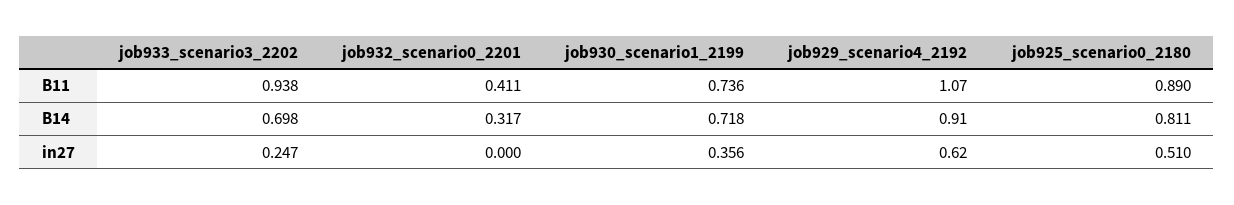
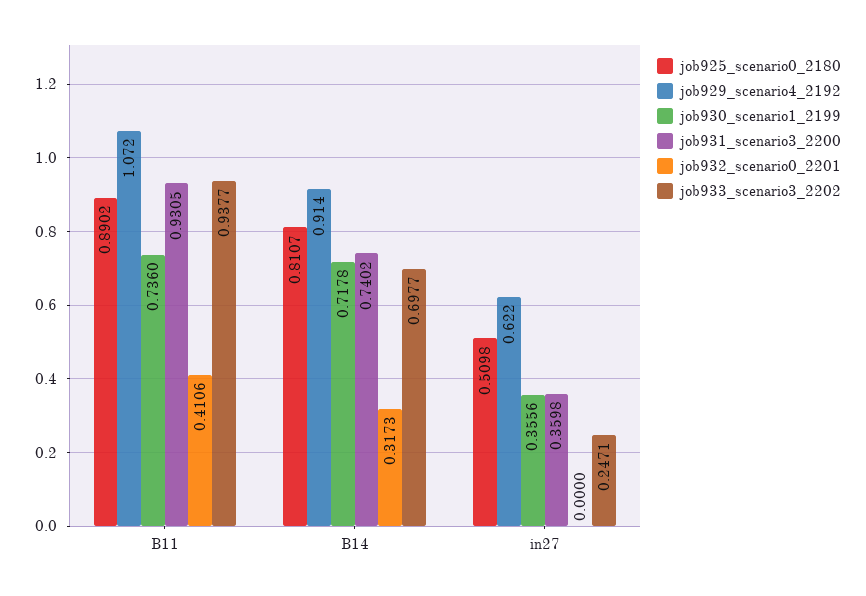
  {
    "job933_scenario3_2202": {
      "B11": 0.9377,
      "B14": 0.6977,
      "in27": 0.2471
    },
    "job932_scenario0_2201": {
      "B11": 0.4106,
      "B14": 0.3173,
      "in27": 0
    },
    "job930_scenario1_2199": {
      "B11": 0.736,
      "B14": 0.7178,
      "in27": 0.3556
    },
    "job929_scenario4_2192": {
      "B11": 1.072,
      "B14": 0.914,
      "in27": 0.622
    },
    "job925_scenario0_2180": {
      "B11": 0.8902,
      "B14": 0.8107,
      "in27": 0.5098
-   }
+   },
+   "job931_scenario3_2200": {
+     "B11": 0.9305,
+     "B14": 0.7402,
+     "in27": 0.3598
+   }
  }

